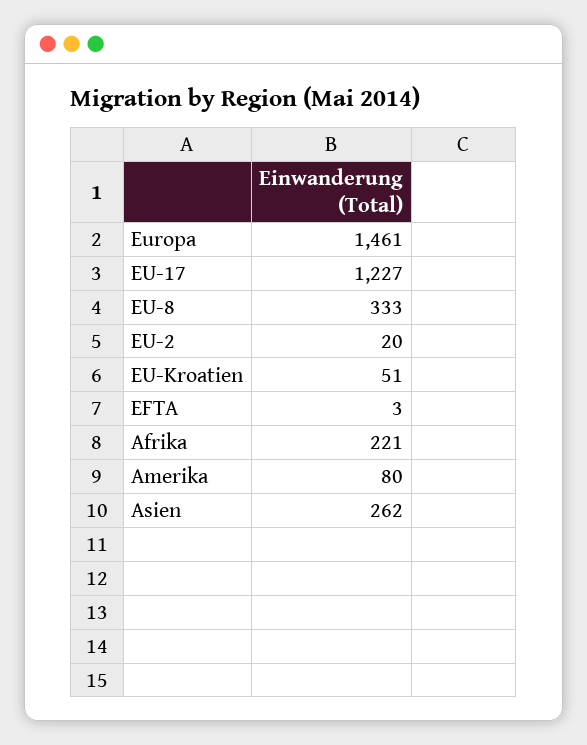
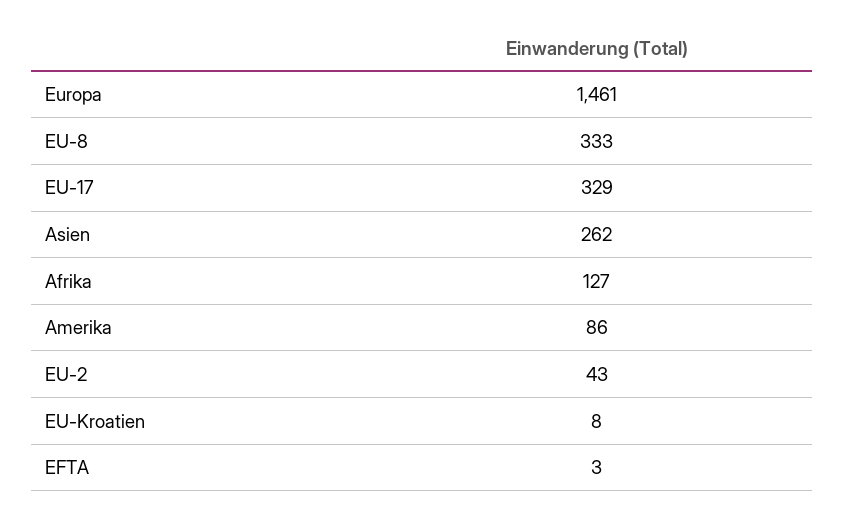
  {
    "Europa": 1461,
-   "EU-17": 1227,
+   "EU-17": 329,
    "EU-8": 333,
-   "EU-2": 20,
+   "EU-2": 43,
-   "EU-Kroatien": 51,
+   "EU-Kroatien": 8,
    "EFTA": 3,
-   "Afrika": 221,
+   "Afrika": 127,
-   "Amerika": 80,
+   "Amerika": 86,
    "Asien": 262
  }

